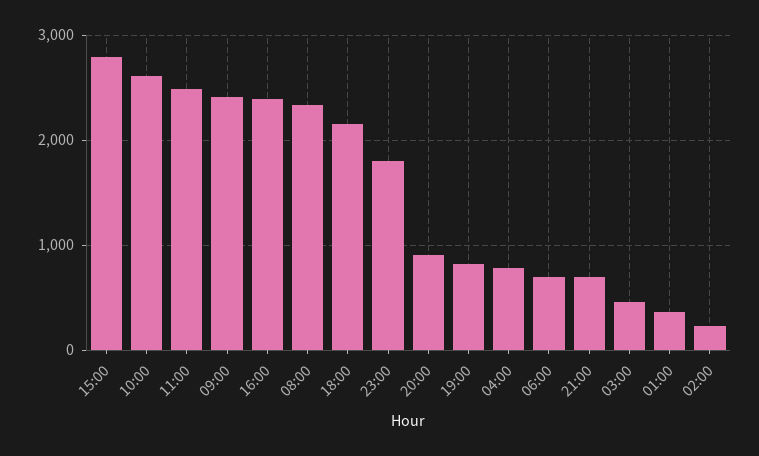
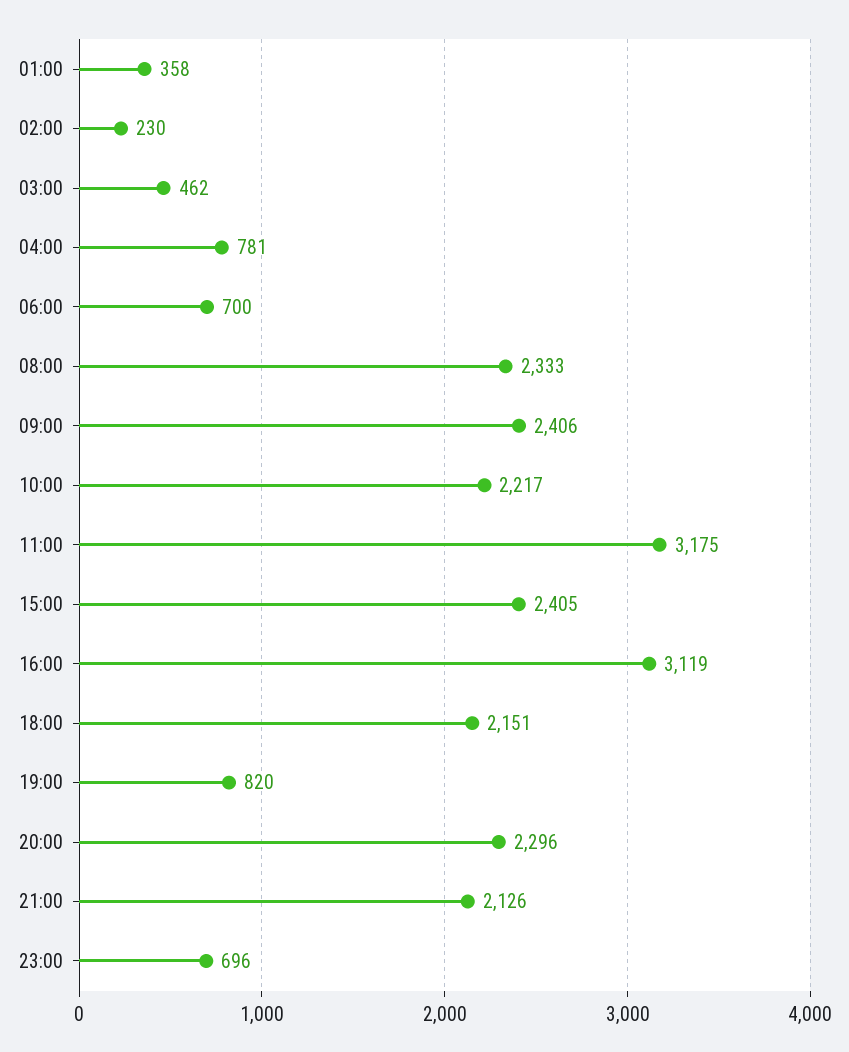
  {
-   "15:00": 2800,
+   "15:00": 2405,
-   "10:00": 2600,
+   "10:00": 2217,
-   "11:00": 2500,
+   "11:00": 3175,
    "09:00": 2406,
-   "16:00": 2400,
+   "16:00": 3119,
    "08:00": 2333,
    "18:00": 2151,
-   "23:00": 1800,
+   "23:00": 696,
-   "20:00": 900,
+   "20:00": 2296,
    "19:00": 820,
    "04:00": 781,
    "06:00": 700,
-   "21:00": 700,
+   "21:00": 2126,
    "03:00": 462,
    "01:00": 358,
    "02:00": 230
  }

